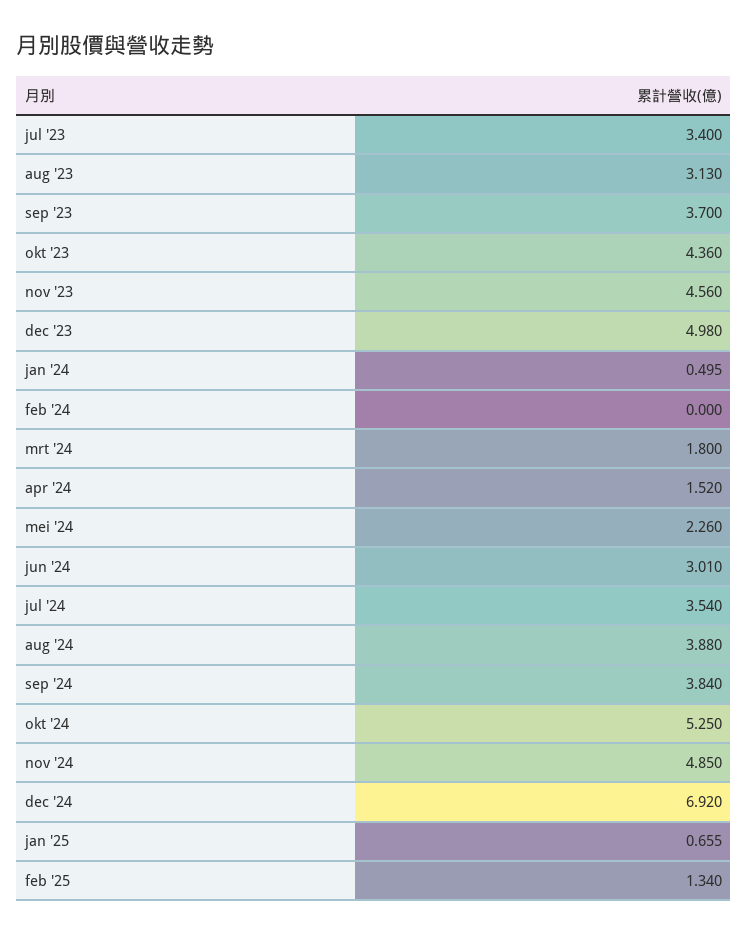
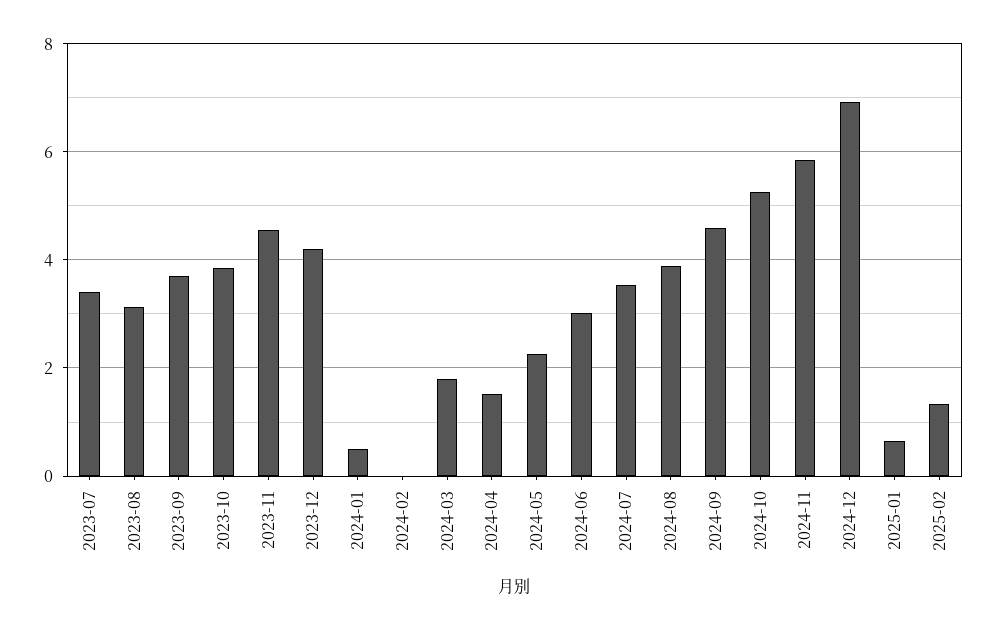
  {
    "jul '23": 3.4,
    "aug '23": 3.13,
    "sep '23": 3.7,
-   "okt '23": 4.36,
+   "okt '23": 3.8,
    "nov '23": 4.56,
-   "dec '23": 4.98,
+   "dec '23": 4.2,
    "jan '24": 0.495,
    "feb '24": 0,
    "mrt '24": 1.8,
    "apr '24": 1.52,
    "mei '24": 2.26,
    "jun '24": 3.01,
    "jul '24": 3.54,
    "aug '24": 3.88,
-   "sep '24": 3.84,
+   "sep '24": 4.6,
    "okt '24": 5.25,
-   "nov '24": 4.85,
+   "nov '24": 5.8,
    "dec '24": 6.92,
    "jan '25": 0.655,
    "feb '25": 1.34
  }

